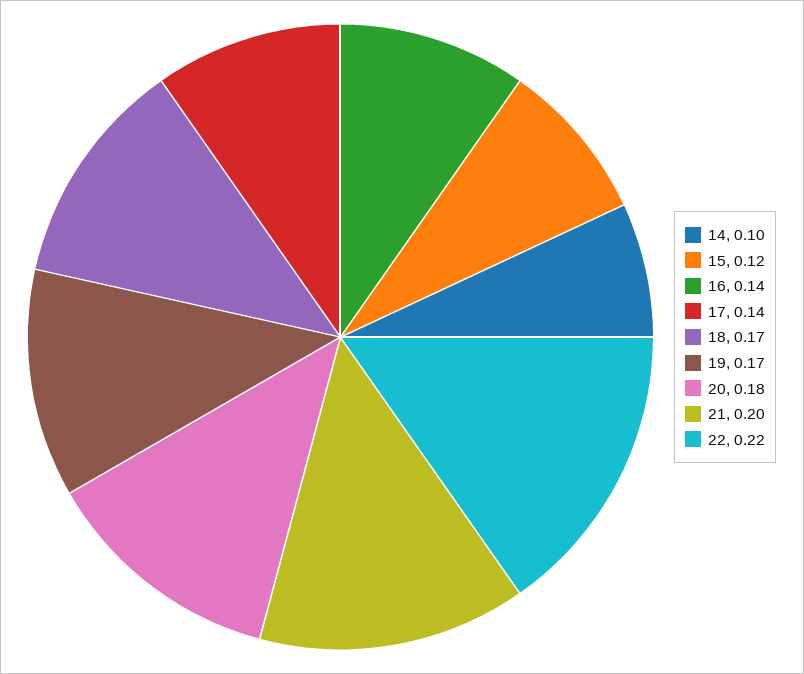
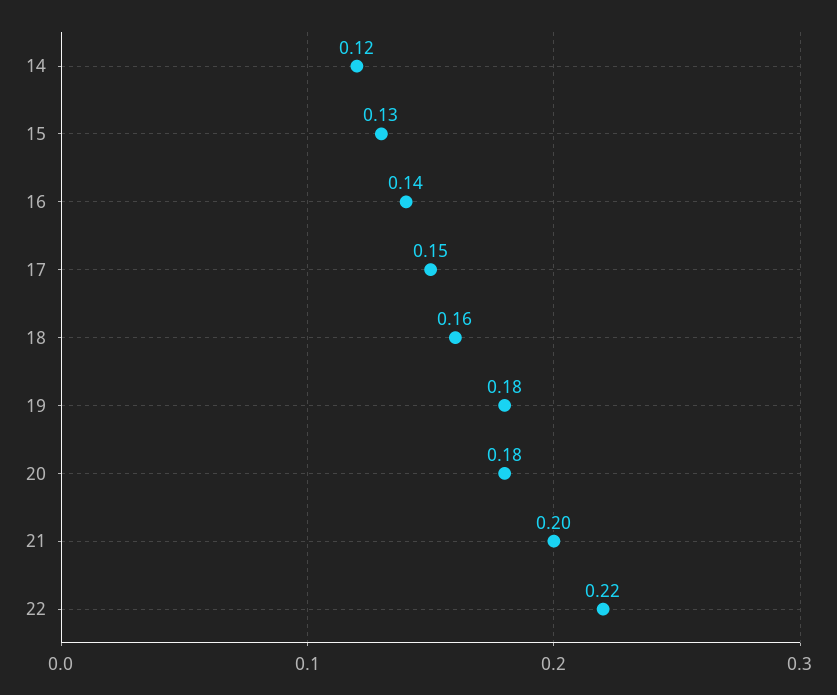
  {
-   "14": 0.1,
+   "14": 0.12,
-   "15": 0.12,
+   "15": 0.13,
    "16": 0.14,
-   "17": 0.14,
+   "17": 0.15,
-   "18": 0.17,
+   "18": 0.16,
-   "19": 0.17,
+   "19": 0.18,
    "20": 0.18,
    "21": 0.2,
    "22": 0.22
  }

